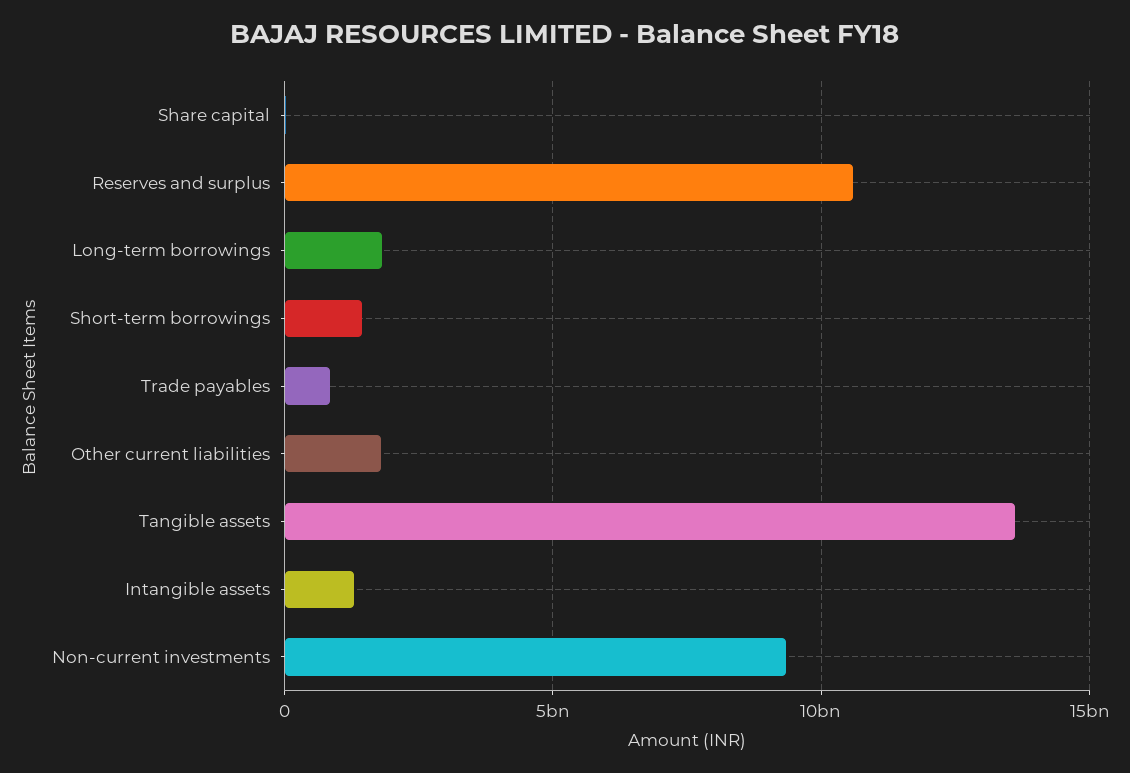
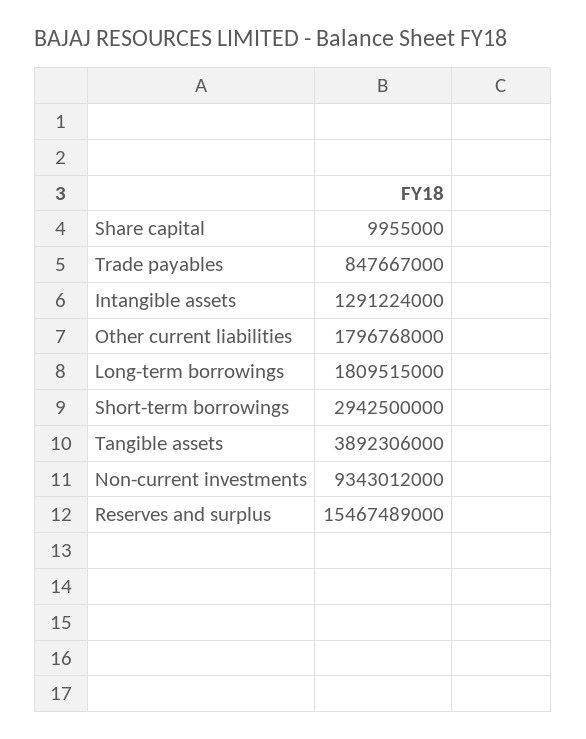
  {
    "Share capital": 9955000,
-   "Reserves and surplus": 10500000000,
+   "Reserves and surplus": 15467489000,
    "Long-term borrowings": 1809515000,
-   "Short-term borrowings": 1500000000,
+   "Short-term borrowings": 2942500000,
    "Trade payables": 847667000,
    "Other current liabilities": 1796768000,
-   "Tangible assets": 13500000000,
+   "Tangible assets": 3892306000,
    "Intangible assets": 1291224000,
    "Non-current investments": 9343012000
  }

